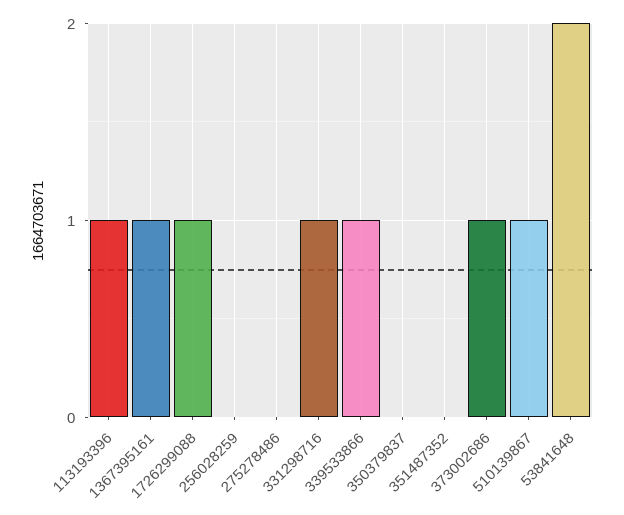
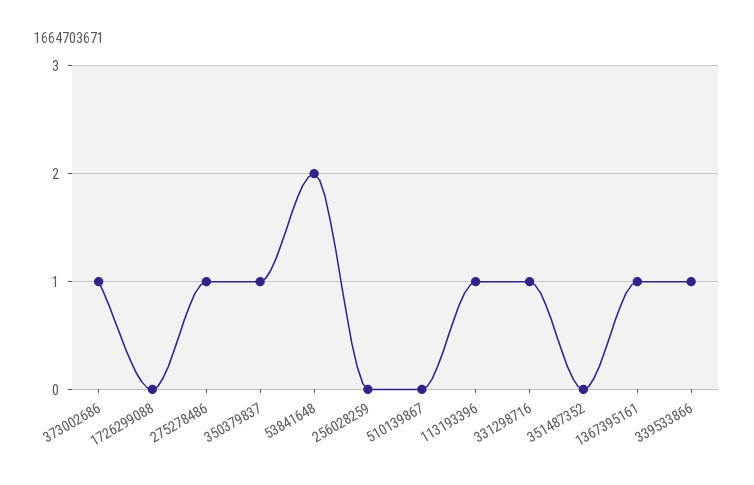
  {
    "113193396": 1,
    "1367395161": 1,
-   "1726299088": 1,
+   "1726299088": 0,
    "256028259": 0,
-   "275278486": 0,
+   "275278486": 1,
    "331298716": 1,
    "339533866": 1,
-   "350379837": 0,
+   "350379837": 1,
    "351487352": 0,
    "373002686": 1,
-   "510139867": 1,
+   "510139867": 0,
    "53841648": 2
  }

